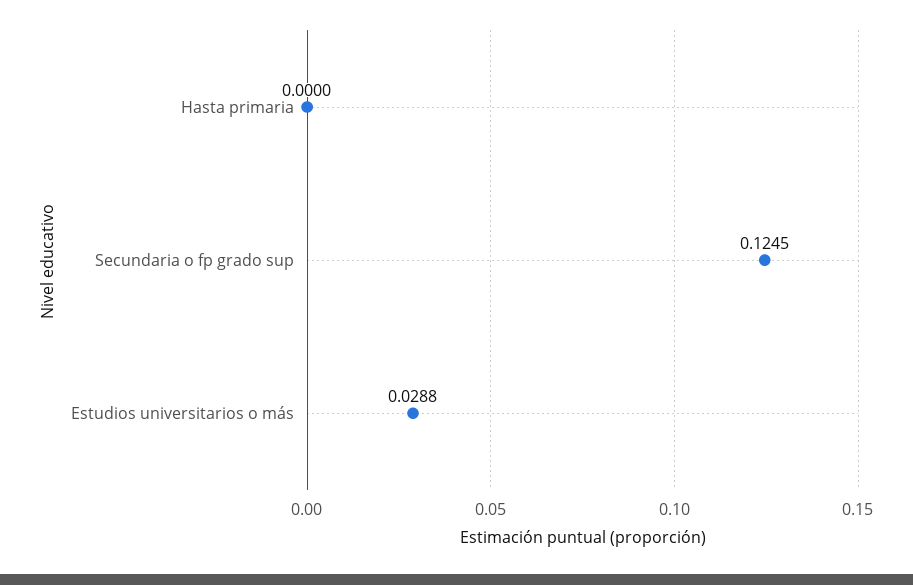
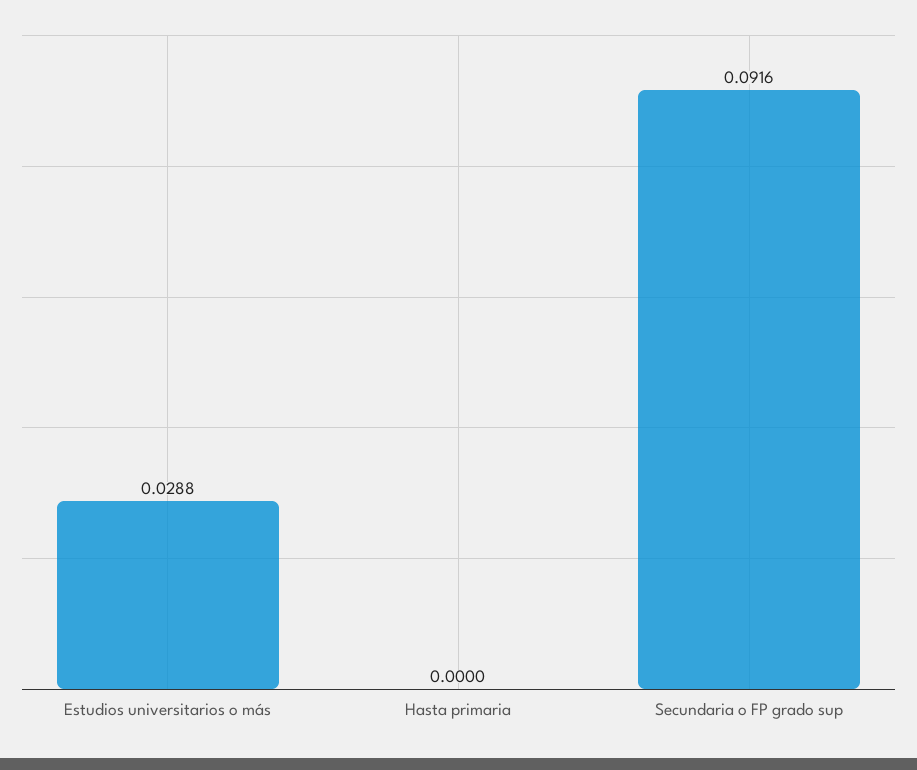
  {
    "Hasta primaria": 0,
-   "Secundaria o fp grado sup": 0.1245,
+   "Secundaria o fp grado sup": 0.0916,
    "Estudios universitarios o más": 0.0288
  }

